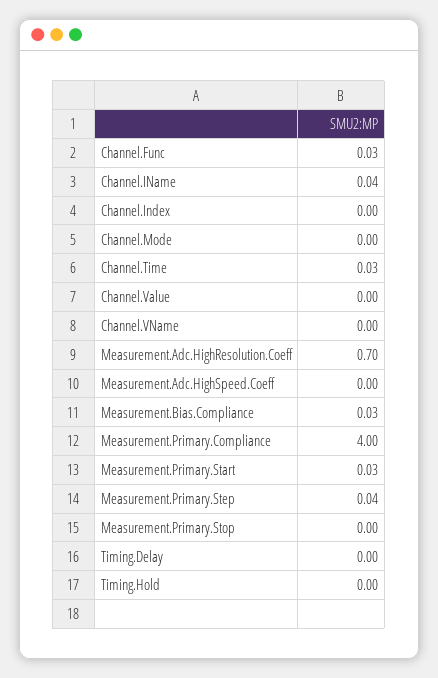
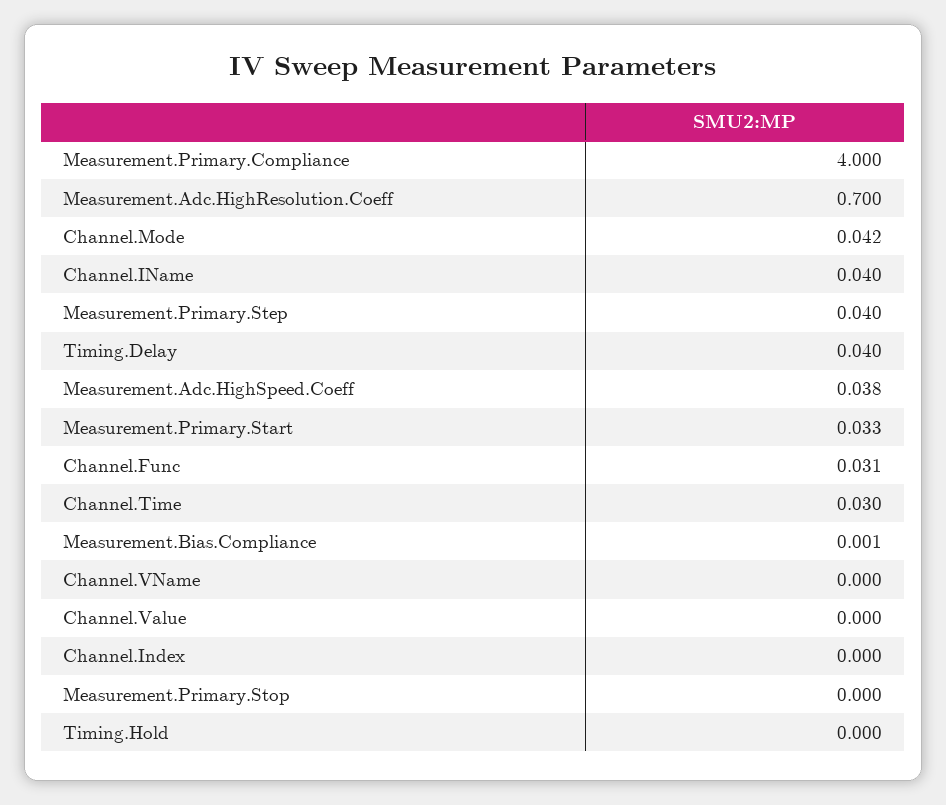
  {
    "Channel.Func": 0.031,
    "Channel.IName": 0.04,
    "Channel.Index": 0,
-   "Channel.Mode": 0,
+   "Channel.Mode": 0.042,
    "Channel.Time": 0.03,
    "Channel.Value": 0,
    "Channel.VName": 0,
    "Measurement.Adc.HighResolution.Coeff": 0.7,
-   "Measurement.Adc.HighSpeed.Coeff": 0,
+   "Measurement.Adc.HighSpeed.Coeff": 0.038,
-   "Measurement.Bias.Compliance": 0.03,
+   "Measurement.Bias.Compliance": 0.001,
    "Measurement.Primary.Compliance": 4,
    "Measurement.Primary.Start": 0.033,
    "Measurement.Primary.Step": 0.04,
    "Measurement.Primary.Stop": 0,
-   "Timing.Delay": 0,
+   "Timing.Delay": 0.04,
    "Timing.Hold": 0
  }

